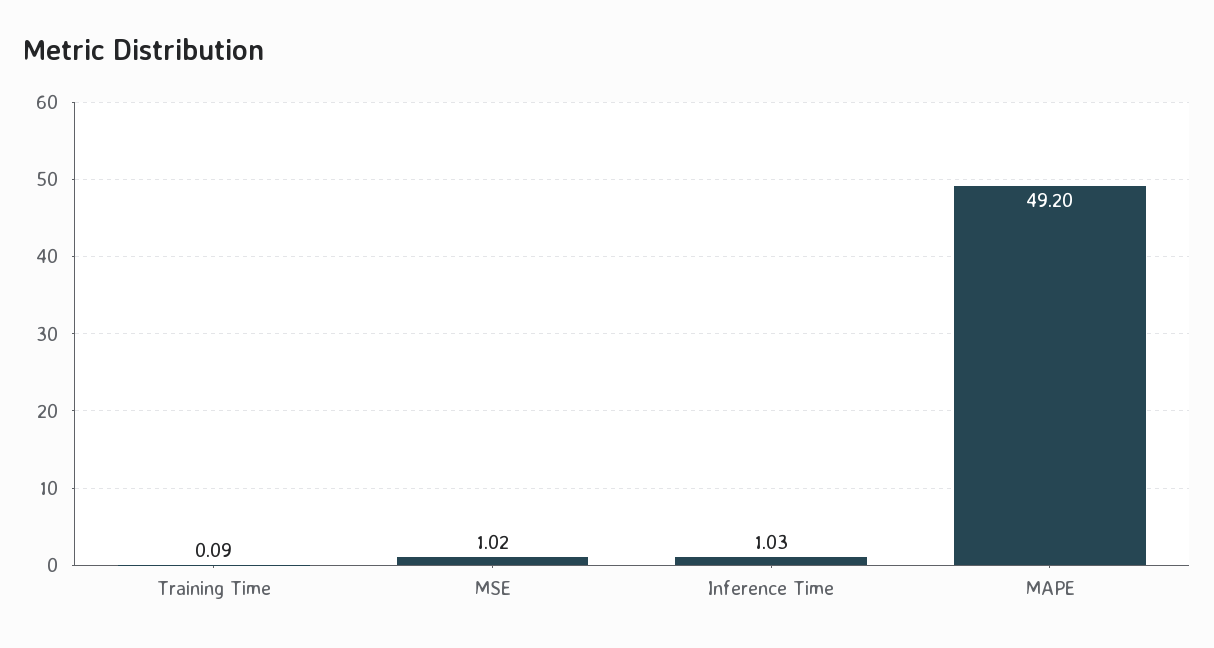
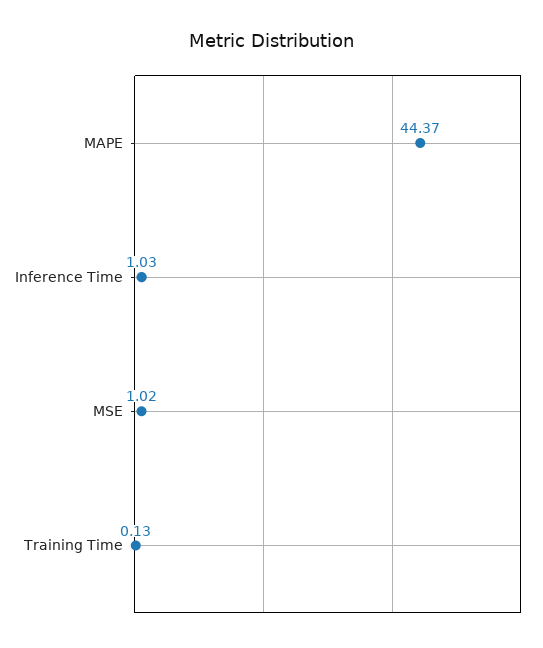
  {
-   "Training Time": 0.09,
+   "Training Time": 0.13,
    "MSE": 1.02,
    "Inference Time": 1.03,
-   "MAPE": 49.2
+   "MAPE": 44.37
  }

